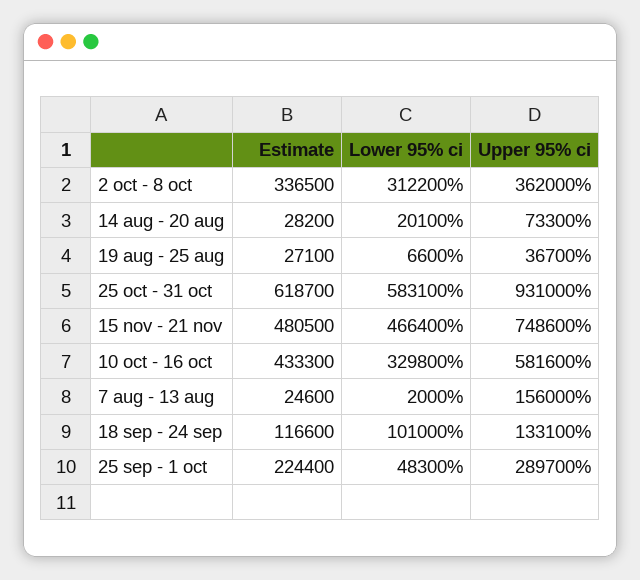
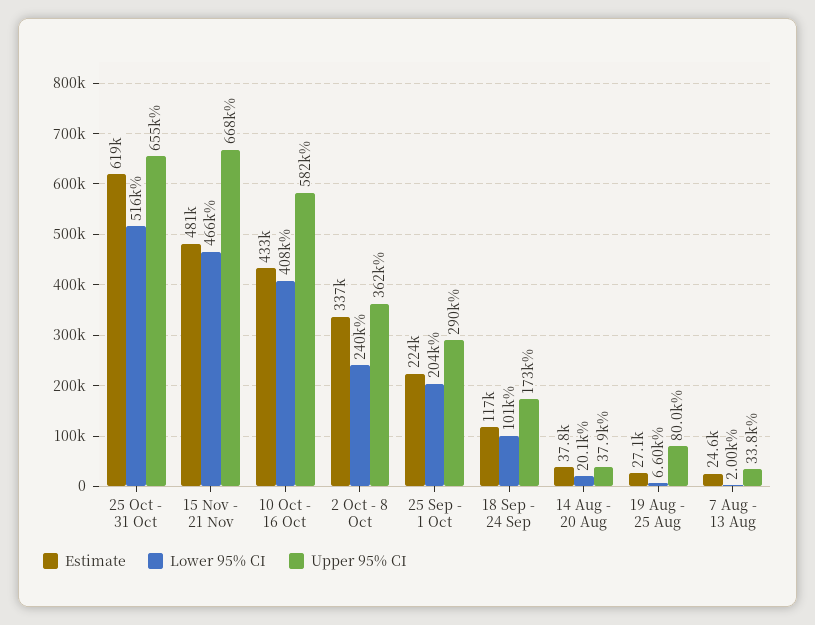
  {
    "Estimate": {
      "2 oct - 8 oct": 336500,
-     "14 aug - 20 aug": 28200,
+     "14 aug - 20 aug": 37800,
      "19 aug - 25 aug": 27100,
      "25 oct - 31 oct": 618700,
      "15 nov - 21 nov": 480500,
      "10 oct - 16 oct": 433300,
      "7 aug - 13 aug": 24600,
      "18 sep - 24 sep": 116600,
      "25 sep - 1 oct": 224400
    },
    "Lower 95% ci": {
-     "2 oct - 8 oct": 312200,
+     "2 oct - 8 oct": 240000,
      "14 aug - 20 aug": 20100,
      "19 aug - 25 aug": 6600,
-     "25 oct - 31 oct": 583100,
+     "25 oct - 31 oct": 516000,
      "15 nov - 21 nov": 466400,
-     "10 oct - 16 oct": 329800,
+     "10 oct - 16 oct": 408000,
      "7 aug - 13 aug": 2000,
      "18 sep - 24 sep": 101000,
-     "25 sep - 1 oct": 48300
+     "25 sep - 1 oct": 204000
    },
    "Upper 95% ci": {
      "2 oct - 8 oct": 362000,
-     "14 aug - 20 aug": 73300,
+     "14 aug - 20 aug": 37900,
-     "19 aug - 25 aug": 36700,
+     "19 aug - 25 aug": 80000,
-     "25 oct - 31 oct": 931000,
+     "25 oct - 31 oct": 655000,
-     "15 nov - 21 nov": 748600,
+     "15 nov - 21 nov": 668000,
      "10 oct - 16 oct": 581600,
-     "7 aug - 13 aug": 156000,
+     "7 aug - 13 aug": 33800,
-     "18 sep - 24 sep": 133100,
+     "18 sep - 24 sep": 173000,
      "25 sep - 1 oct": 289700
    }
  }

